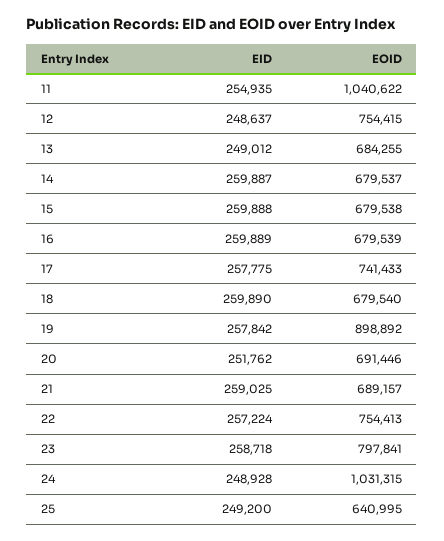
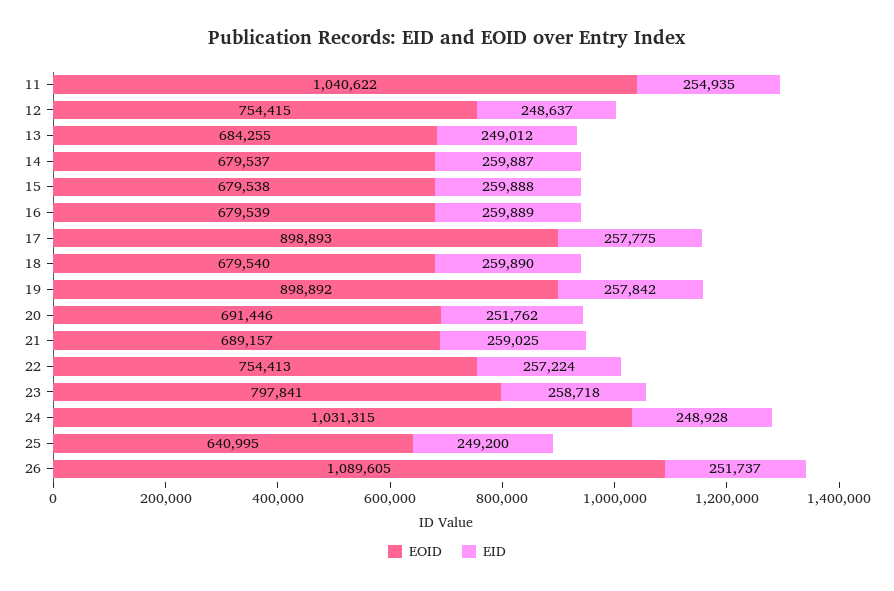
  {
    "EID": {
      "11": 254935,
      "12": 248637,
      "13": 249012,
      "14": 259887,
      "15": 259888,
      "16": 259889,
      "17": 257775,
      "18": 259890,
      "19": 257842,
      "20": 251762,
      "21": 259025,
      "22": 257224,
      "23": 258718,
      "24": 248928,
-     "25": 249200
+     "25": 249200,
+     "26": 251737
    },
    "EOID": {
      "11": 1040622,
      "12": 754415,
      "13": 684255,
      "14": 679537,
      "15": 679538,
      "16": 679539,
-     "17": 741433,
+     "17": 898893,
      "18": 679540,
      "19": 898892,
      "20": 691446,
      "21": 689157,
      "22": 754413,
      "23": 797841,
      "24": 1031315,
-     "25": 640995
+     "25": 640995,
+     "26": 1089605
    }
  }

